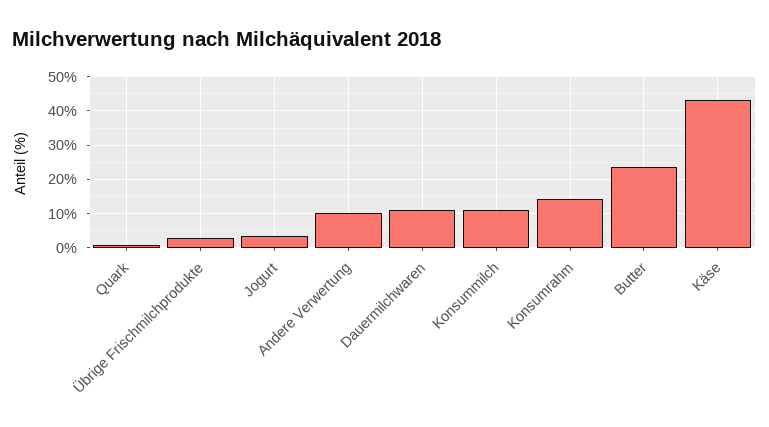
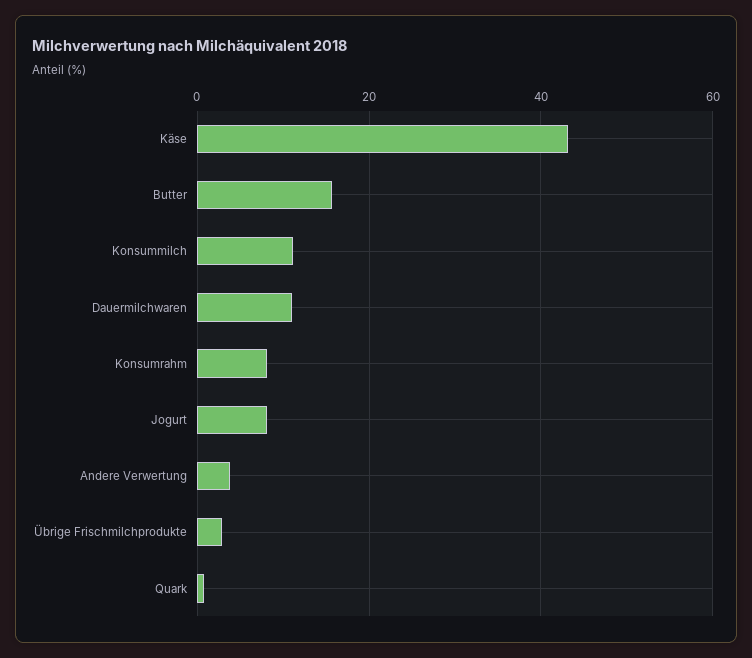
  {
    "Quark": 0,
    "Übrige Frischmilchprodukte": 2,
-   "Jogurt": 4,
+   "Jogurt": 8,
-   "Andere Verwertung": 10,
+   "Andere Verwertung": 4,
    "Dauermilchwaren": 10,
    "Konsummilch": 12,
-   "Konsumrahm": 14,
+   "Konsumrahm": 8,
-   "Butter": 24,
+   "Butter": 16,
    "Käse": 44
  }

